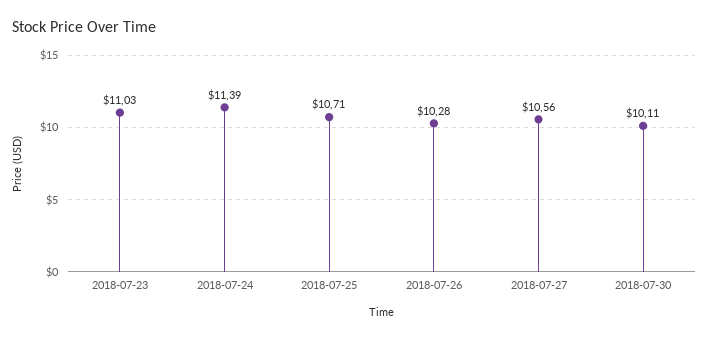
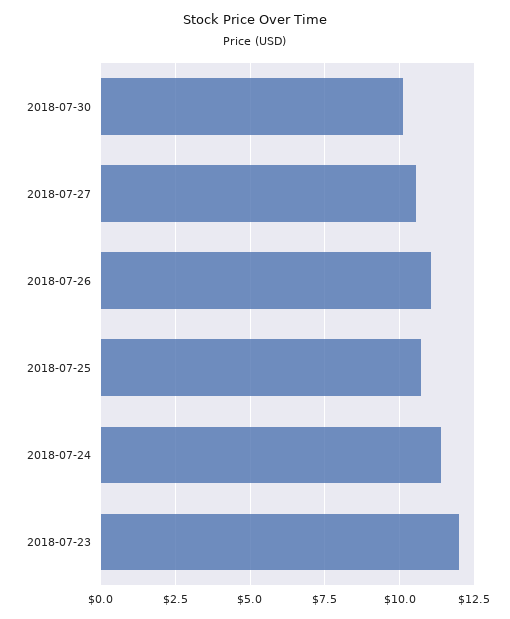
  {
-   "2018-07-23": 11.03,
+   "2018-07-23": 12,
    "2018-07-24": 11.39,
    "2018-07-25": 10.71,
-   "2018-07-26": 10.28,
+   "2018-07-26": 11,
    "2018-07-27": 10.56,
    "2018-07-30": 10.11
  }

